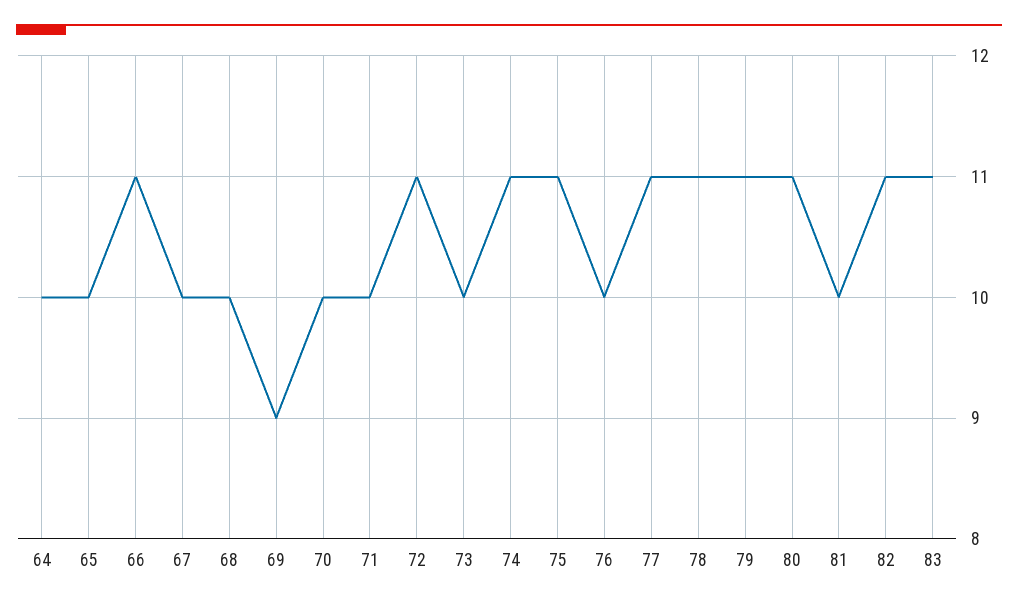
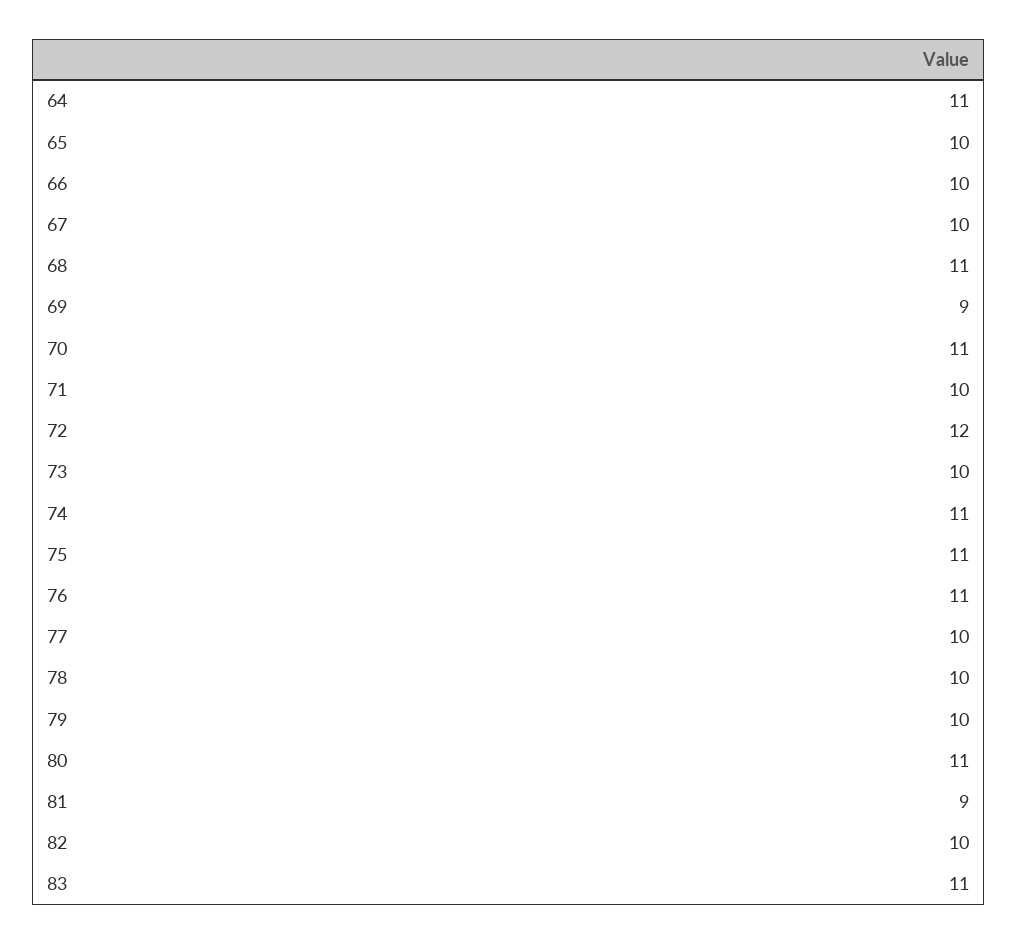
  {
-   "64": 10,
+   "64": 11,
    "65": 10,
-   "66": 11,
+   "66": 10,
    "67": 10,
-   "68": 10,
+   "68": 11,
    "69": 9,
-   "70": 10,
+   "70": 11,
    "71": 10,
-   "72": 11,
+   "72": 12,
    "73": 10,
    "74": 11,
    "75": 11,
-   "76": 10,
+   "76": 11,
-   "77": 11,
+   "77": 10,
-   "78": 11,
+   "78": 10,
-   "79": 11,
+   "79": 10,
    "80": 11,
-   "81": 10,
+   "81": 9,
-   "82": 11,
+   "82": 10,
    "83": 11
  }

